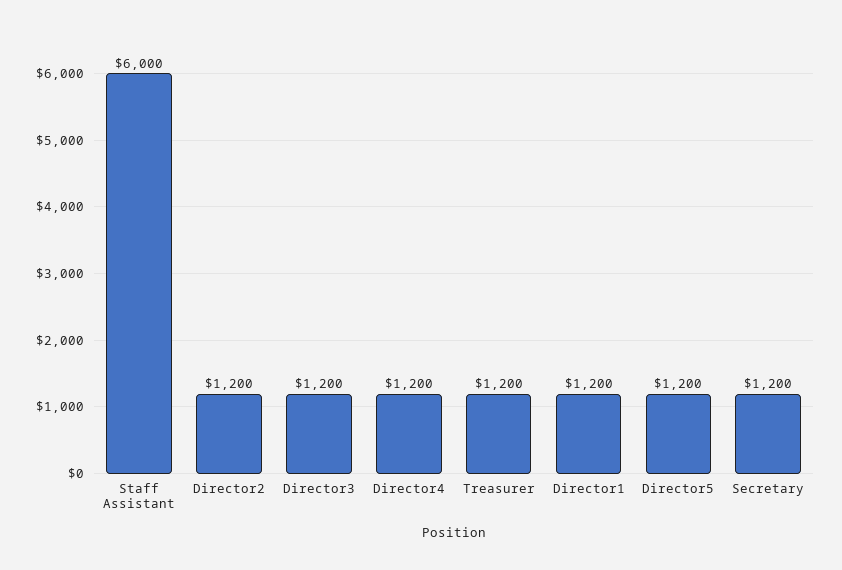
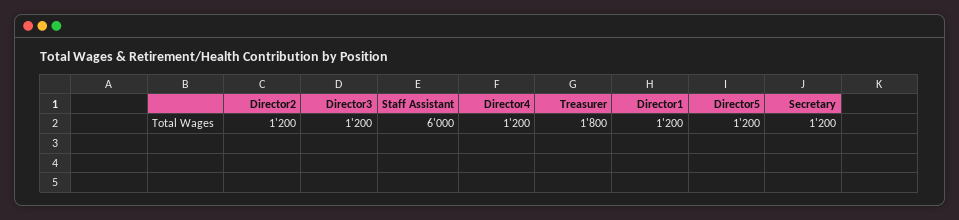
  {
    "Staff Assistant": 6000,
    "Director2": 1200,
    "Director3": 1200,
    "Director4": 1200,
-   "Treasurer": 1200,
+   "Treasurer": 1800,
    "Director1": 1200,
    "Director5": 1200,
    "Secretary": 1200
  }

